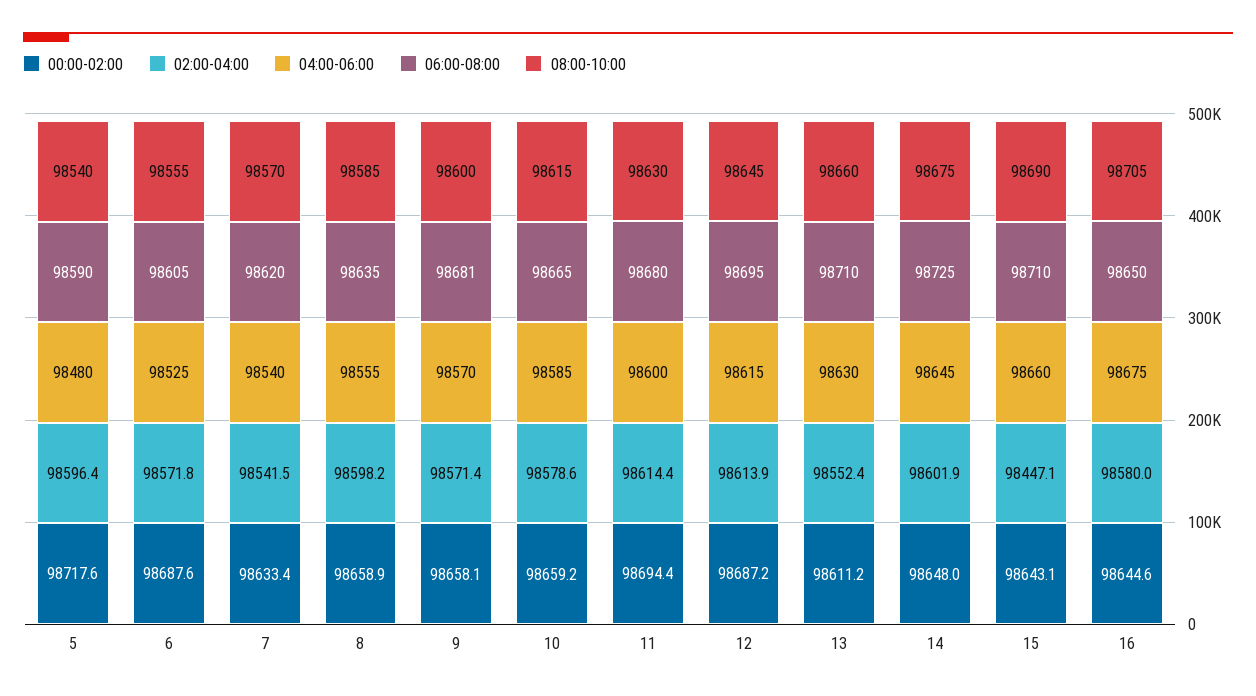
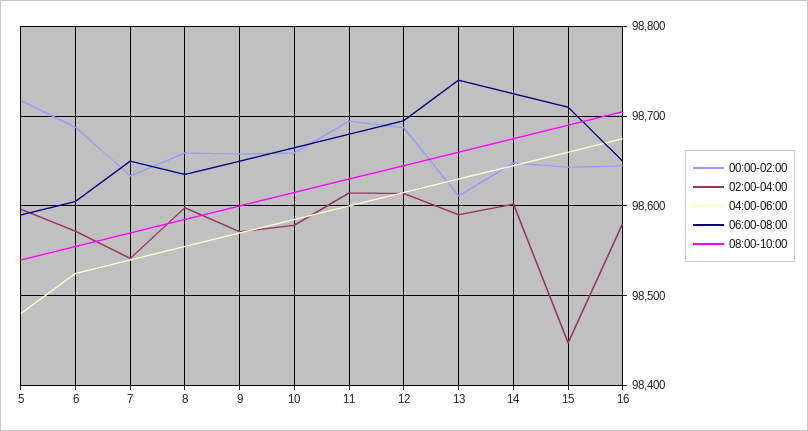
  {
    "00:00-02:00": {
      "5": 98717.6,
      "6": 98687.6,
      "7": 98633.4,
      "8": 98658.9,
      "9": 98658.1,
      "10": 98659.2,
      "11": 98694.4,
      "12": 98687.2,
      "13": 98611.2,
      "14": 98648,
      "15": 98643.1,
      "16": 98644.6
    },
    "02:00-04:00": {
      "5": 98596.4,
      "6": 98571.8,
      "7": 98541.5,
      "8": 98598.2,
      "9": 98571.4,
      "10": 98578.6,
      "11": 98614.4,
      "12": 98613.9,
-     "13": 98552.4,
+     "13": 98590,
      "14": 98601.9,
      "15": 98447.1,
      "16": 98580
    },
    "04:00-06:00": {
      "5": 98480,
      "6": 98525,
      "7": 98540,
      "8": 98555,
      "9": 98570,
      "10": 98585,
      "11": 98600,
      "12": 98615,
      "13": 98630,
      "14": 98645,
      "15": 98660,
      "16": 98675
    },
    "06:00-08:00": {
      "5": 98590,
      "6": 98605,
-     "7": 98620,
+     "7": 98650,
      "8": 98635,
-     "9": 98681,
+     "9": 98650,
      "10": 98665,
      "11": 98680,
      "12": 98695,
-     "13": 98710,
+     "13": 98740,
      "14": 98725,
      "15": 98710,
      "16": 98650
    },
    "08:00-10:00": {
      "5": 98540,
      "6": 98555,
      "7": 98570,
      "8": 98585,
      "9": 98600,
      "10": 98615,
      "11": 98630,
      "12": 98645,
      "13": 98660,
      "14": 98675,
      "15": 98690,
      "16": 98705
    }
  }

